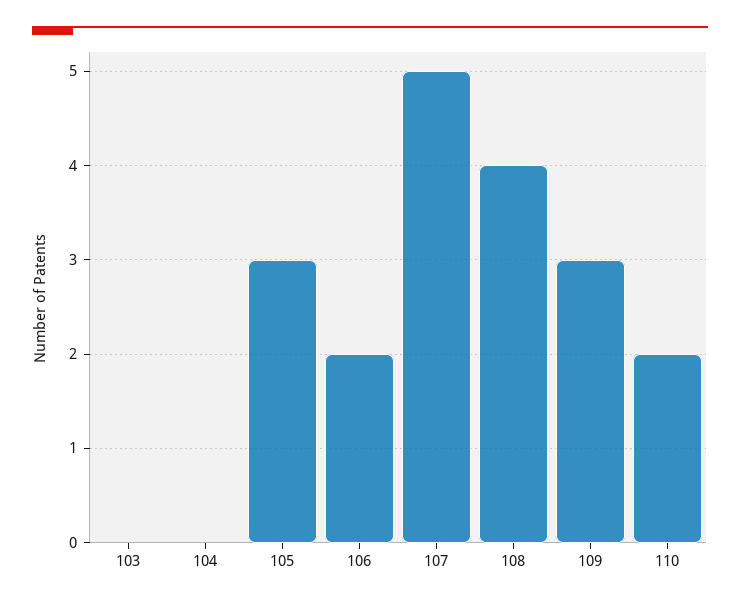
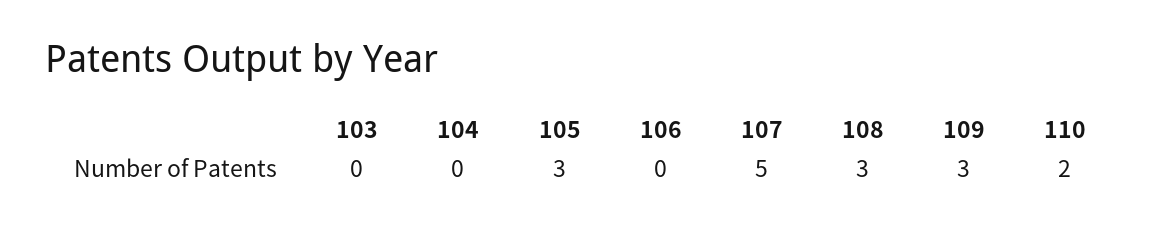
  {
    "103": 0,
    "104": 0,
    "105": 3,
-   "106": 2,
+   "106": 0,
    "107": 5,
-   "108": 4,
+   "108": 3,
    "109": 3,
    "110": 2
  }

